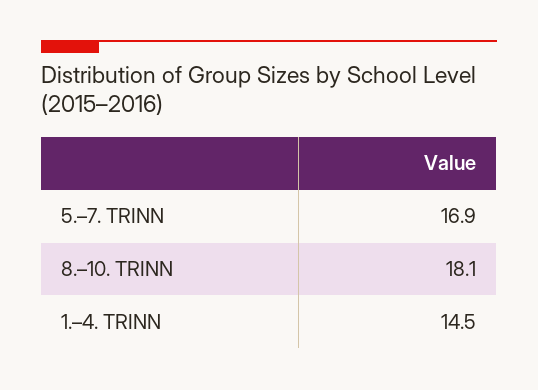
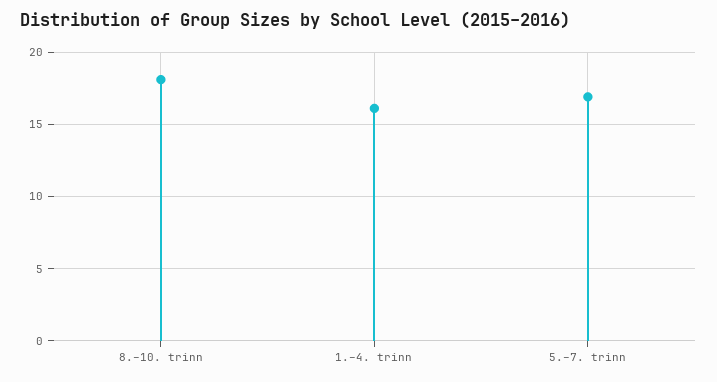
  {
    "5.–7. TRINN": 16.9,
    "8.–10. TRINN": 18.1,
-   "1.–4. TRINN": 14.5
+   "1.–4. TRINN": 16
  }

